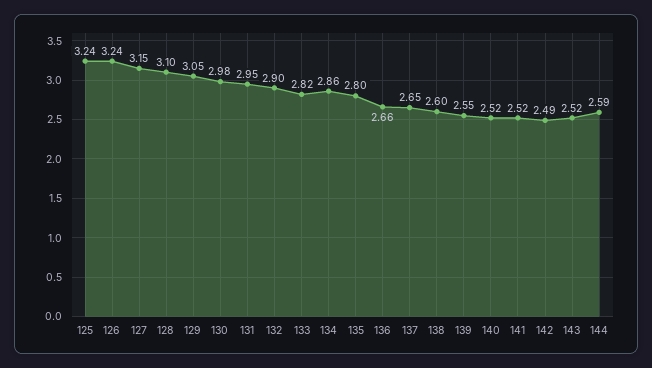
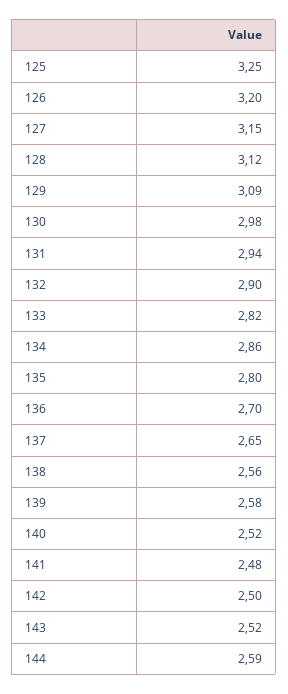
  {
-   "125": 3.24,
+   "125": 3.25,
-   "126": 3.24,
+   "126": 3.2,
    "127": 3.15,
-   "128": 3.1,
+   "128": 3.12,
-   "129": 3.05,
+   "129": 3.09,
    "130": 2.98,
-   "131": 2.95,
+   "131": 2.94,
    "132": 2.9,
    "133": 2.82,
    "134": 2.86,
    "135": 2.8,
-   "136": 2.66,
+   "136": 2.7,
    "137": 2.65,
-   "138": 2.6,
+   "138": 2.56,
-   "139": 2.55,
+   "139": 2.58,
    "140": 2.52,
-   "141": 2.52,
+   "141": 2.48,
-   "142": 2.49,
+   "142": 2.5,
    "143": 2.52,
    "144": 2.59
  }

